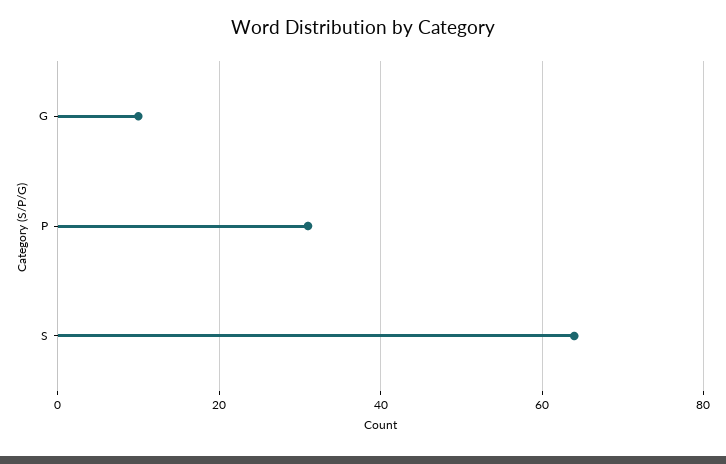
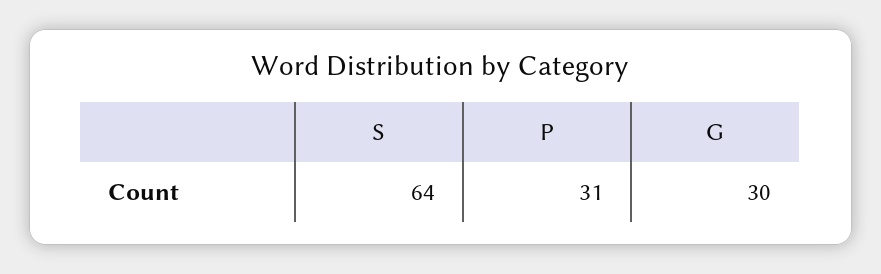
  {
-   "G": 10,
+   "G": 30,
    "P": 31,
    "S": 64
  }

